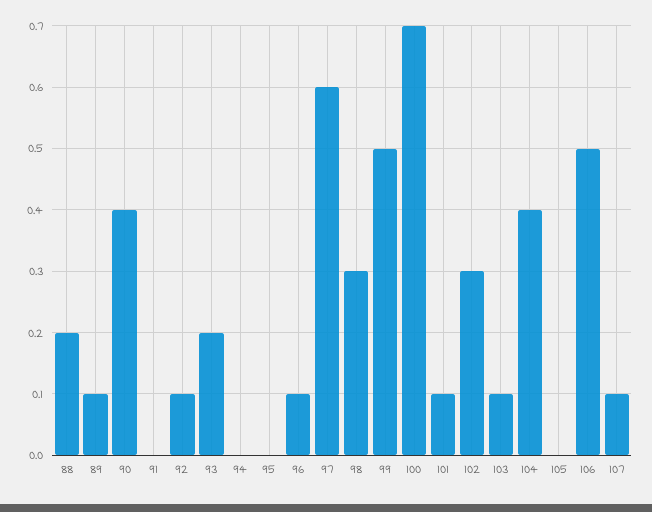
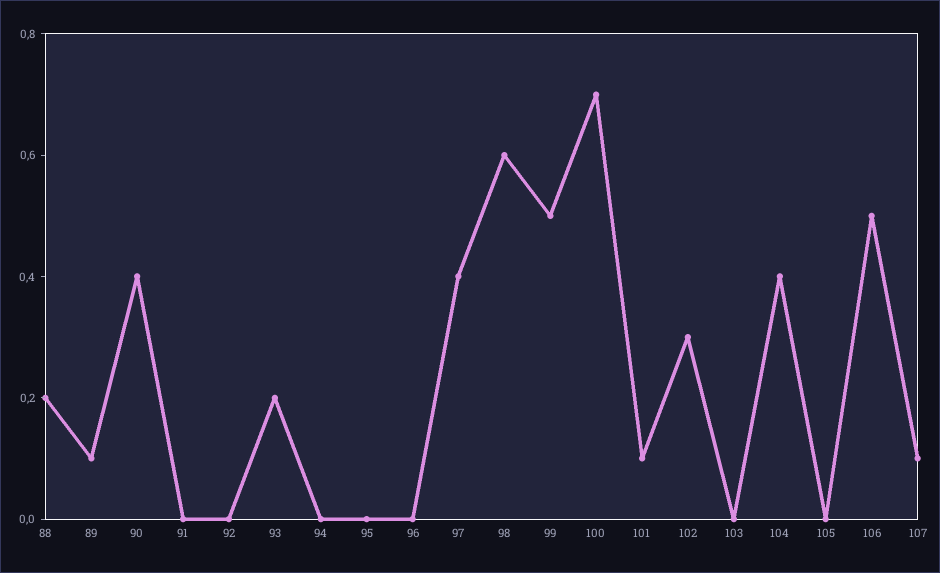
  {
    "88": 0.2,
    "89": 0.1,
    "90": 0.4,
    "91": 0,
-   "92": 0.1,
+   "92": 0,
    "93": 0.2,
    "94": 0,
    "95": 0,
-   "96": 0.1,
+   "96": 0,
-   "97": 0.6,
+   "97": 0.4,
-   "98": 0.3,
+   "98": 0.6,
    "99": 0.5,
    "100": 0.7,
    "101": 0.1,
    "102": 0.3,
-   "103": 0.1,
+   "103": 0,
    "104": 0.4,
    "105": 0,
    "106": 0.5,
    "107": 0.1
  }

